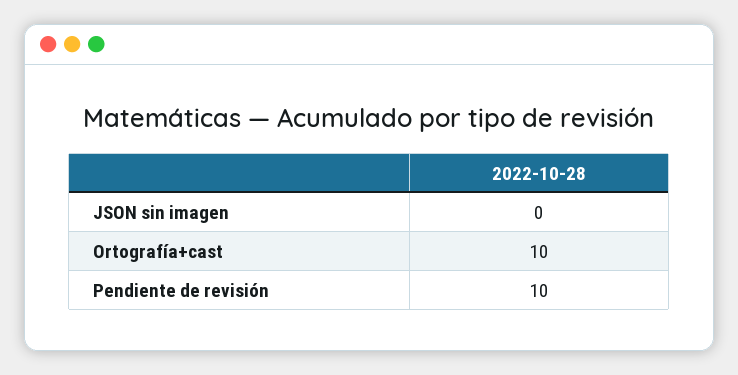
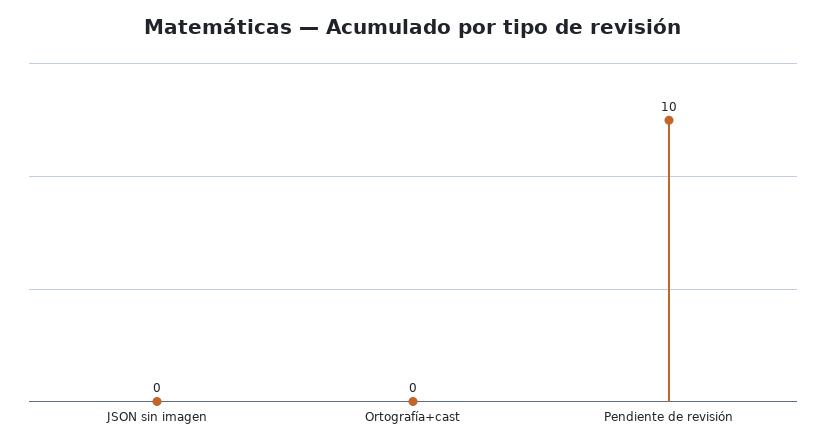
  {
    "JSON sin imagen": 0,
-   "Ortografía+cast": 10,
+   "Ortografía+cast": 0,
    "Pendiente de revisión": 10
  }

